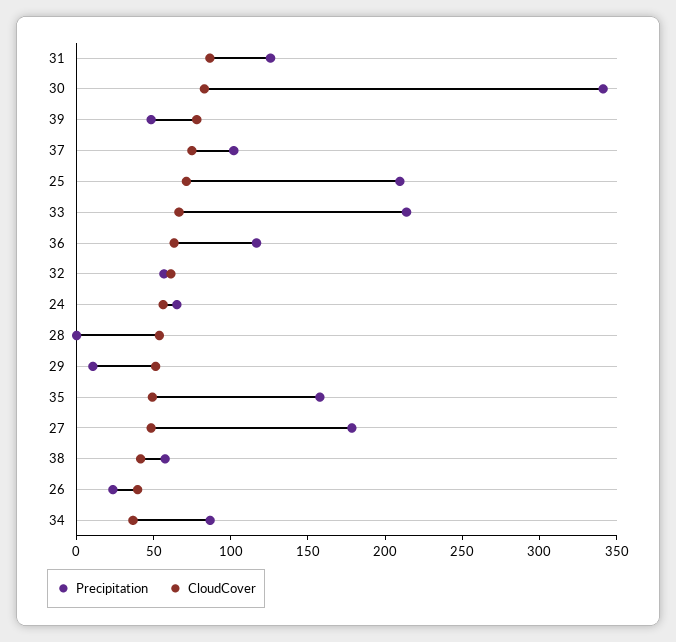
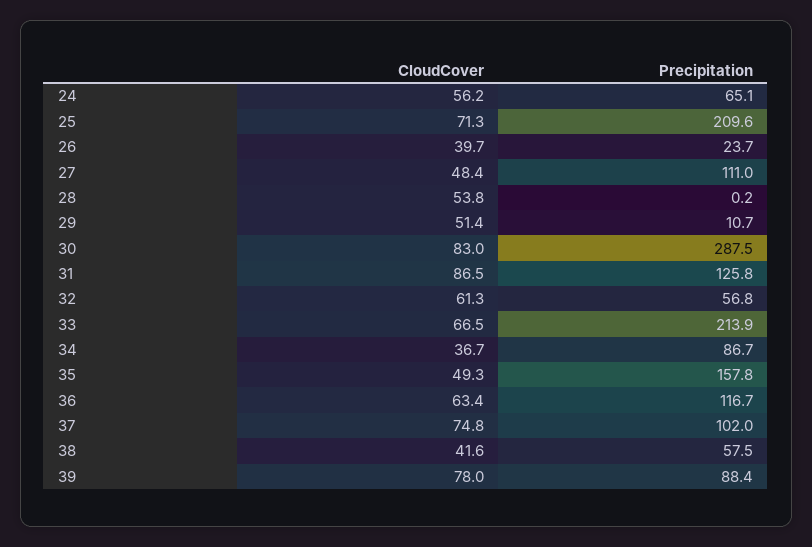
  {
    "Precipitation": {
      "31": 125.8,
-     "30": 340,
+     "30": 287.5,
-     "39": 50,
+     "39": 88.4,
      "37": 102,
      "25": 209.6,
      "33": 213.9,
      "36": 116.7,
      "32": 56.8,
      "24": 65.1,
      "28": 0.2,
      "29": 10.7,
      "35": 157.8,
-     "27": 180,
+     "27": 111,
      "38": 57.5,
      "26": 23.7,
      "34": 86.7
    },
    "CloudCover": {
      "31": 86.5,
      "30": 83,
      "39": 78,
      "37": 74.8,
      "25": 71.3,
      "33": 66.5,
      "36": 63.4,
      "32": 61.3,
      "24": 56.2,
      "28": 53.8,
      "29": 51.4,
      "35": 49.3,
      "27": 48.4,
      "38": 41.6,
      "26": 39.7,
      "34": 36.7
    }
  }

